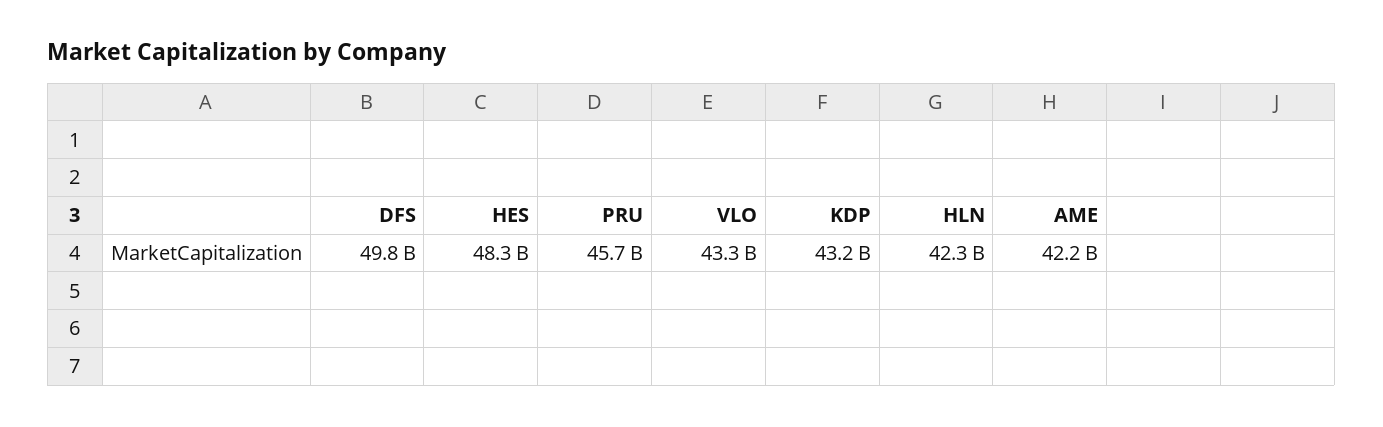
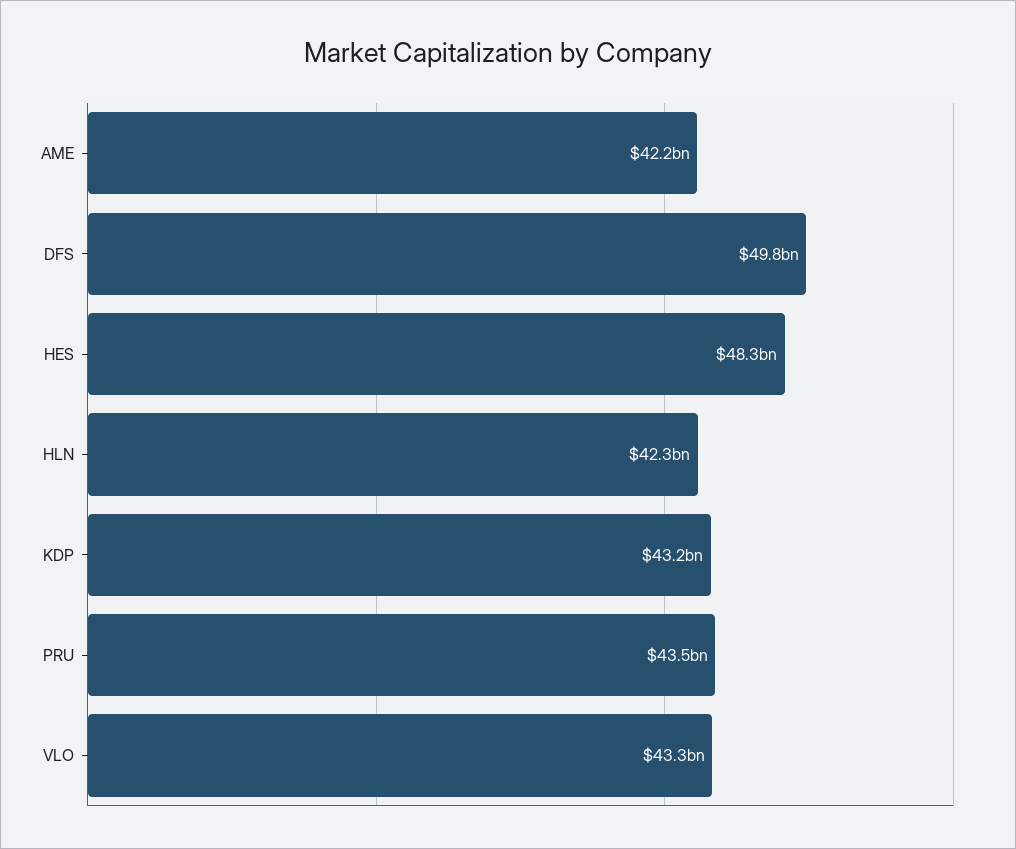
  {
    "DFS": 49800000000,
    "HES": 48300000000,
-   "PRU": 45700000000,
+   "PRU": 43500000000,
    "VLO": 43300000000,
    "KDP": 43200000000,
    "HLN": 42300000000,
    "AME": 42200000000
  }

